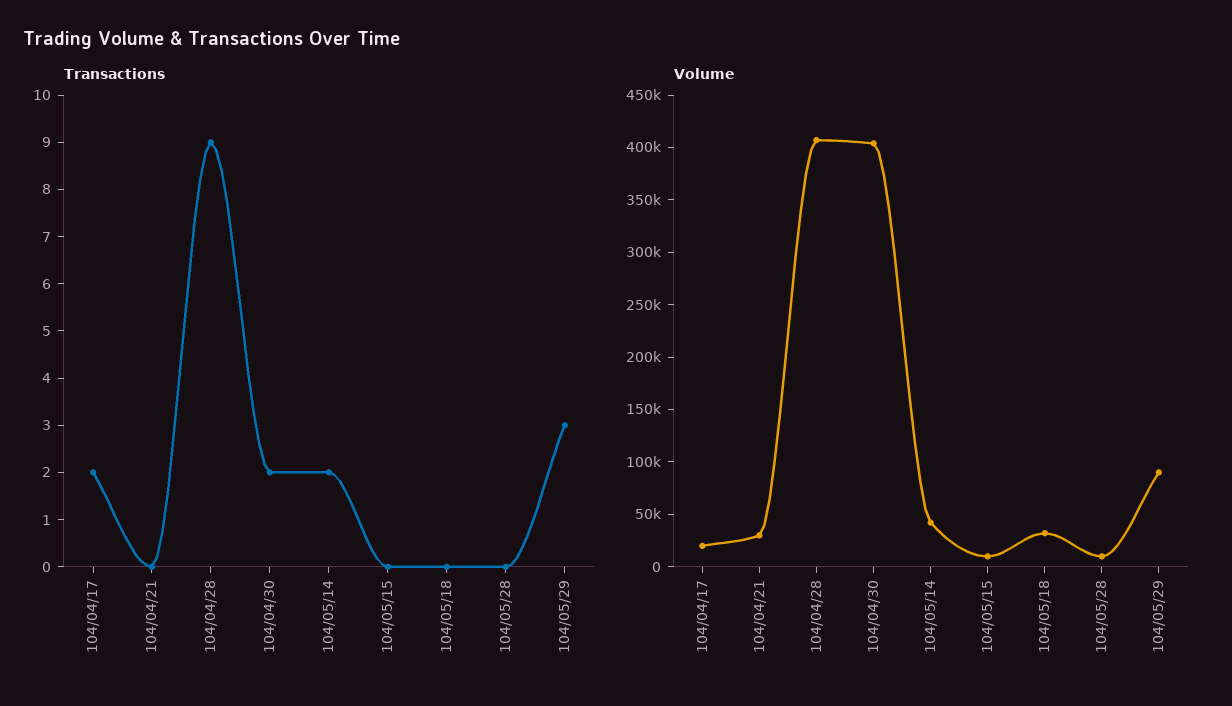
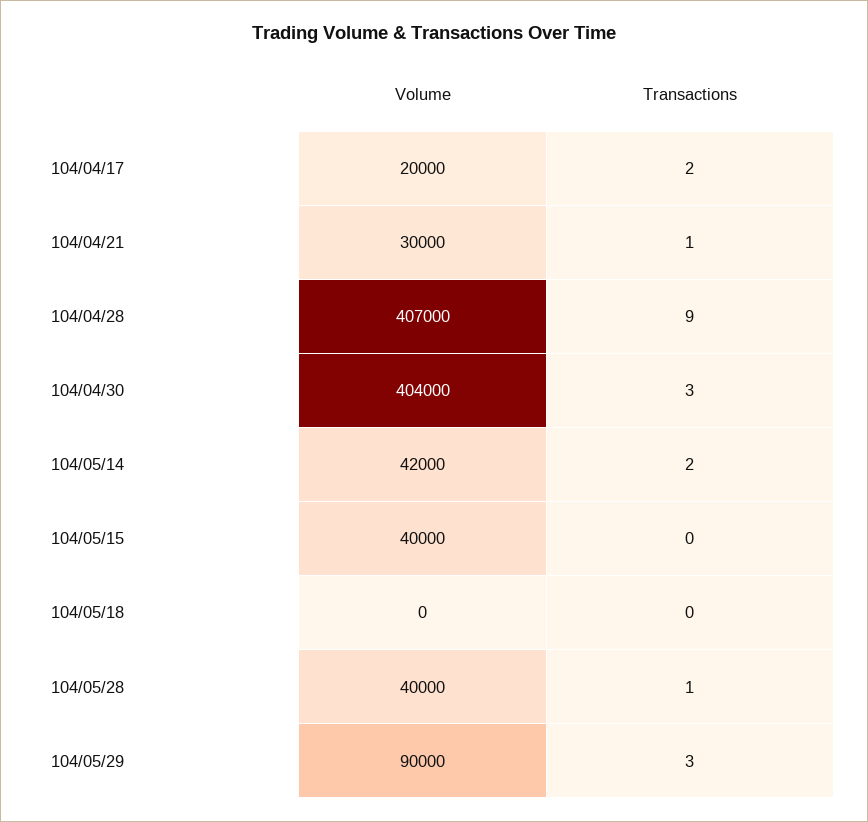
  {
    "Transactions": {
      "104/04/17": 2,
-     "104/04/21": 0,
+     "104/04/21": 1,
      "104/04/28": 9,
-     "104/04/30": 2,
+     "104/04/30": 3,
      "104/05/14": 2,
      "104/05/15": 0,
      "104/05/18": 0,
-     "104/05/28": 0,
+     "104/05/28": 1,
      "104/05/29": 3
    },
    "Volume": {
      "104/04/17": 20000,
      "104/04/21": 30000,
      "104/04/28": 407000,
      "104/04/30": 404000,
      "104/05/14": 42000,
-     "104/05/15": 10000,
+     "104/05/15": 40000,
-     "104/05/18": 30000,
+     "104/05/18": 0,
-     "104/05/28": 10000,
+     "104/05/28": 40000,
      "104/05/29": 90000
    }
  }

